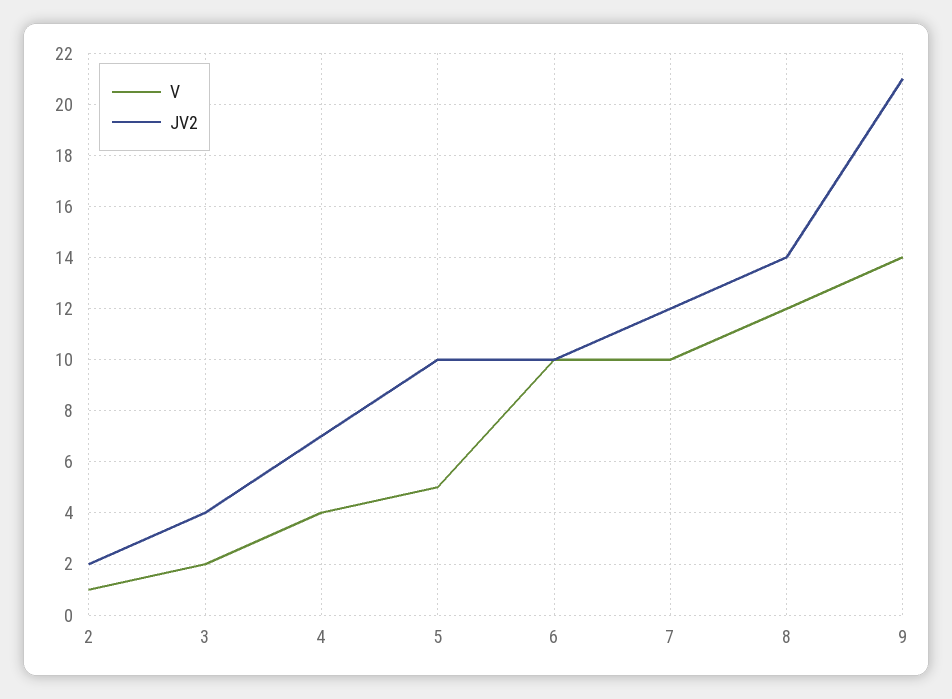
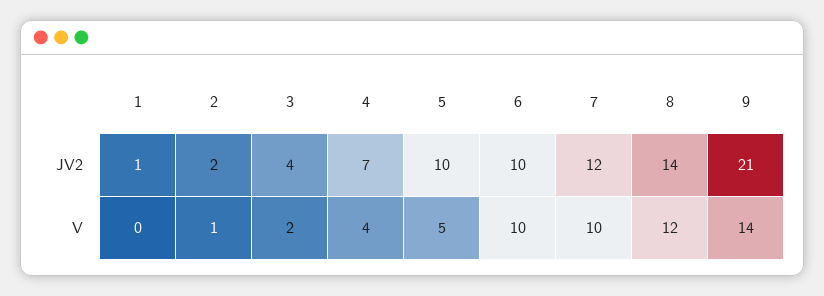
  {
    "V": {
      "2": 1,
      "3": 2,
      "4": 4,
      "5": 5,
      "6": 10,
      "7": 10,
      "8": 12,
-     "9": 14
+     "9": 14,
+     "1": 0
    },
    "JV2": {
      "2": 2,
      "3": 4,
      "4": 7,
      "5": 10,
      "6": 10,
      "7": 12,
      "8": 14,
-     "9": 21
+     "9": 21,
+     "1": 1
    }
  }

